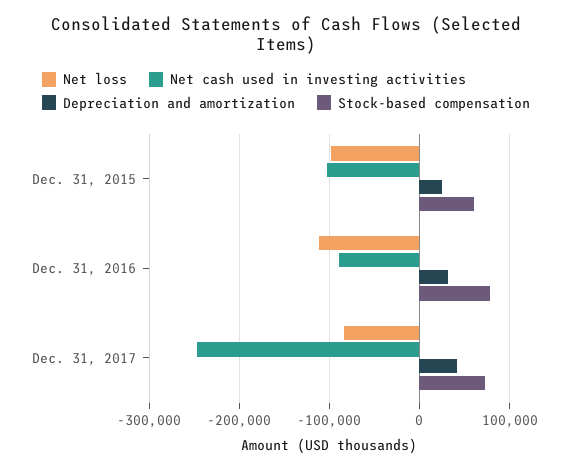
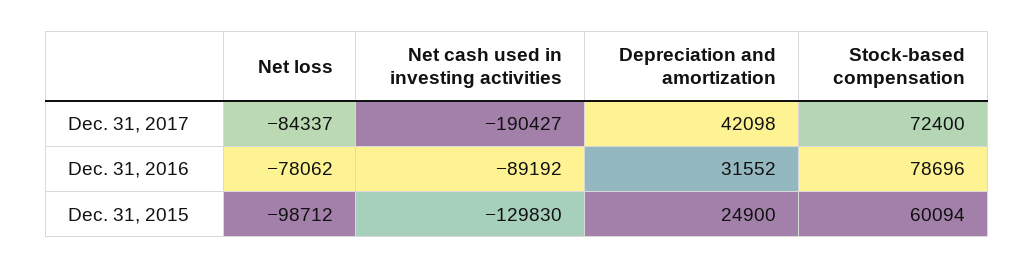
  {
    "Net loss": {
      "Dec. 31, 2015": -98712,
-     "Dec. 31, 2016": -110000,
+     "Dec. 31, 2016": -78062,
      "Dec. 31, 2017": -84337
    },
    "Net cash used in investing activities": {
-     "Dec. 31, 2015": -100000,
+     "Dec. 31, 2015": -129830,
      "Dec. 31, 2016": -89192,
-     "Dec. 31, 2017": -250000
+     "Dec. 31, 2017": -190427
    },
    "Depreciation and amortization": {
      "Dec. 31, 2015": 24900,
      "Dec. 31, 2016": 31552,
      "Dec. 31, 2017": 42098
    },
    "Stock-based compensation": {
      "Dec. 31, 2015": 60094,
      "Dec. 31, 2016": 78696,
      "Dec. 31, 2017": 72400
    }
  }

